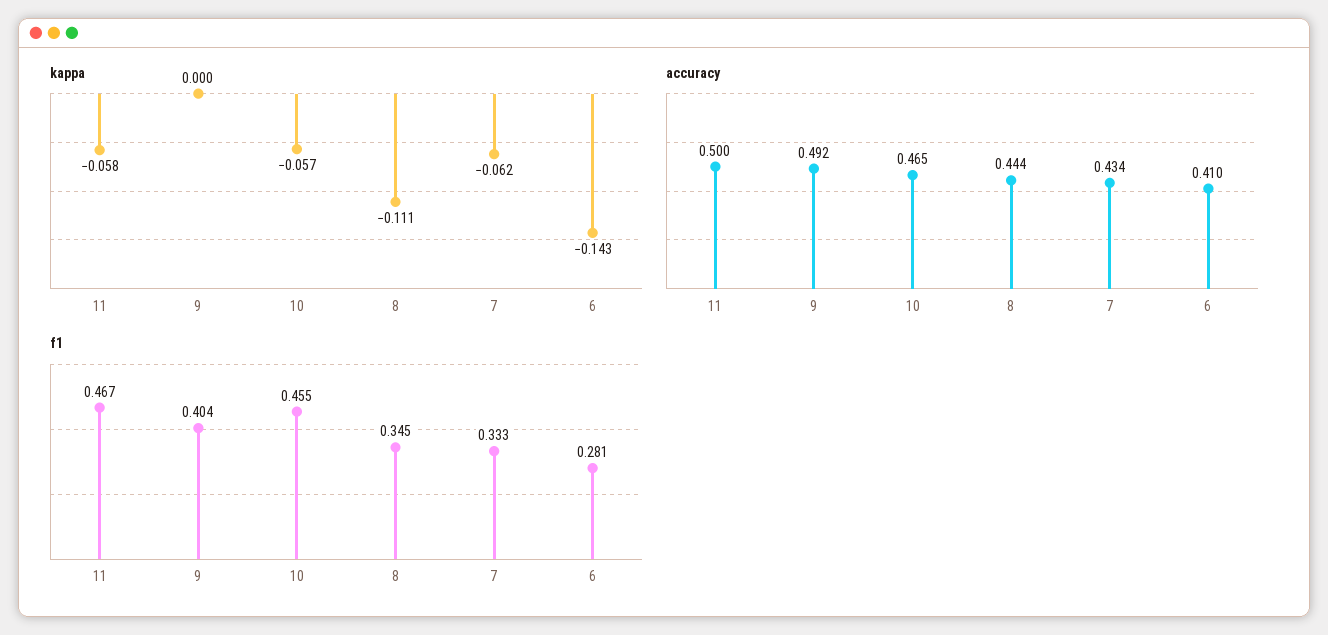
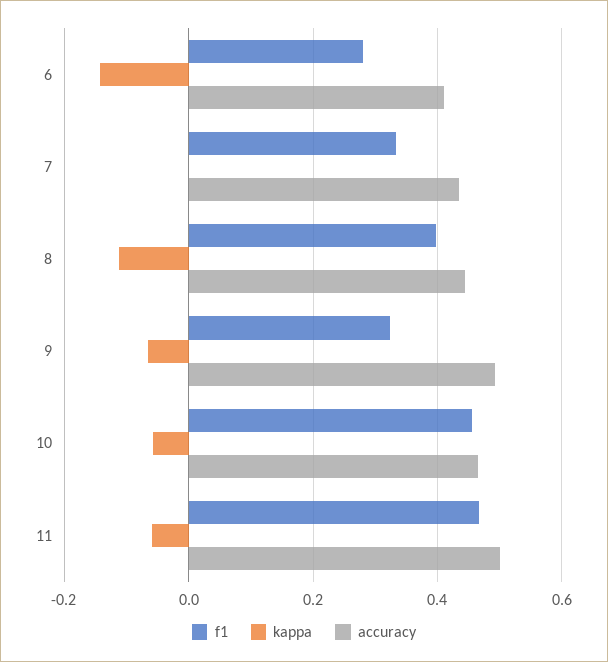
  {
    "kappa": {
      "11": -0.058,
-     "9": 0,
+     "9": -0.06,
      "10": -0.057,
      "8": -0.111,
-     "7": -0.062,
+     "7": 0,
      "6": -0.143
    },
    "accuracy": {
      "11": 0.5,
      "9": 0.492,
      "10": 0.465,
      "8": 0.444,
      "7": 0.434,
      "6": 0.41
    },
    "f1": {
      "11": 0.467,
-     "9": 0.404,
+     "9": 0.32,
      "10": 0.455,
-     "8": 0.345,
+     "8": 0.4,
      "7": 0.333,
      "6": 0.281
    }
  }

